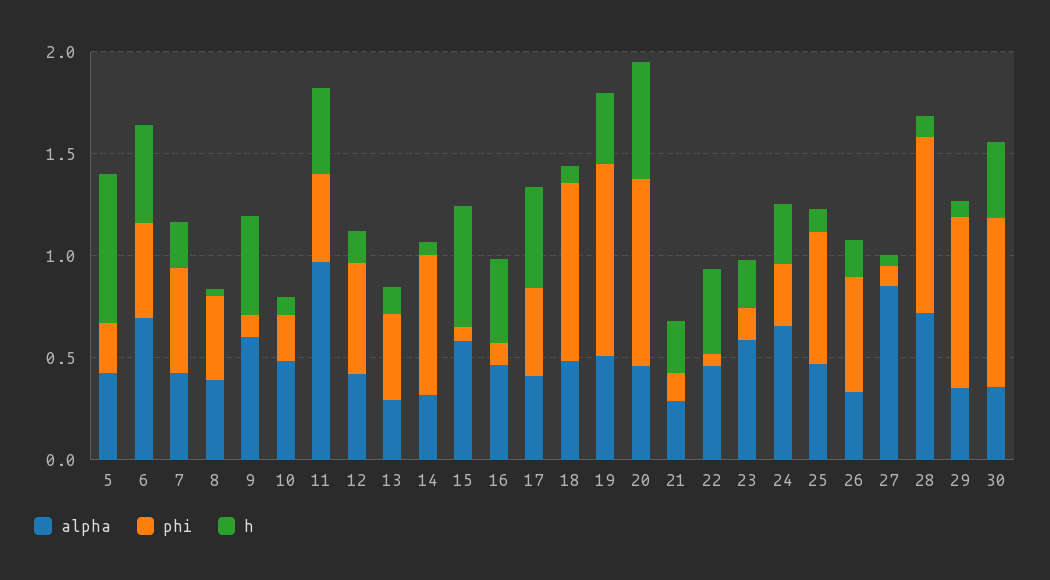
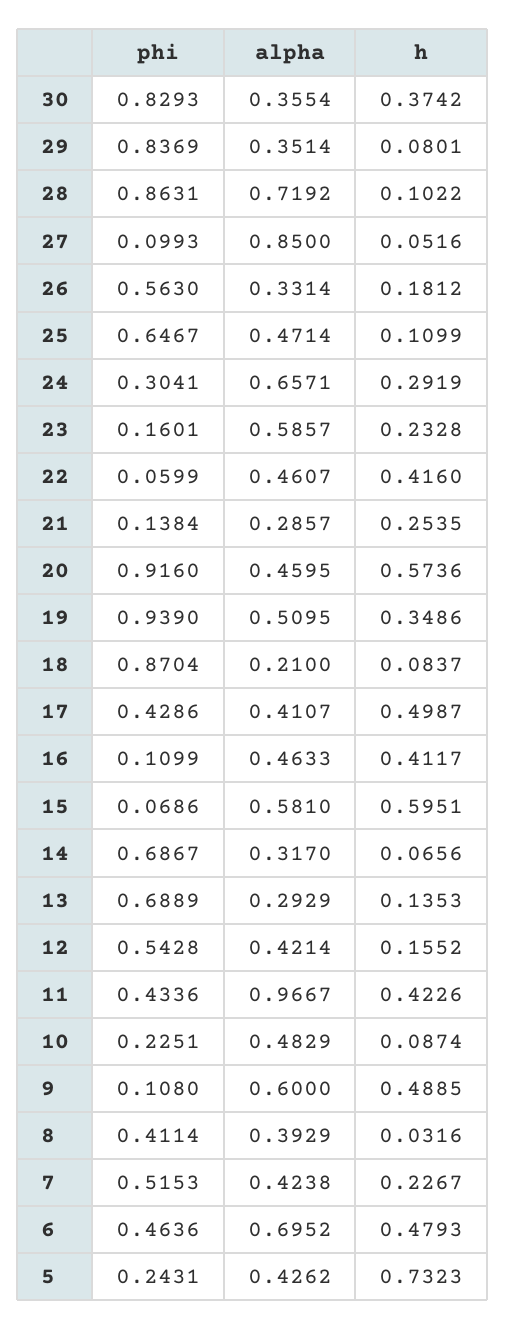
  {
    "alpha": {
      "5": 0.4262,
      "6": 0.6952,
      "7": 0.4238,
      "8": 0.3929,
      "9": 0.6,
      "10": 0.4829,
      "11": 0.9667,
      "12": 0.4214,
      "13": 0.2929,
      "14": 0.317,
      "15": 0.581,
      "16": 0.4633,
      "17": 0.4107,
-     "18": 0.5,
+     "18": 0.21,
      "19": 0.5095,
      "20": 0.4595,
      "21": 0.2857,
      "22": 0.4607,
      "23": 0.5857,
      "24": 0.6571,
      "25": 0.4714,
      "26": 0.3314,
      "27": 0.85,
      "28": 0.7192,
      "29": 0.3514,
      "30": 0.3554
    },
    "phi": {
      "5": 0.2431,
      "6": 0.4636,
      "7": 0.5153,
      "8": 0.4114,
      "9": 0.108,
      "10": 0.2251,
      "11": 0.4336,
      "12": 0.5428,
-     "13": 0.4,
+     "13": 0.6889,
      "14": 0.6867,
      "15": 0.0686,
      "16": 0.1099,
      "17": 0.4286,
      "18": 0.8704,
      "19": 0.939,
      "20": 0.916,
      "21": 0.1384,
      "22": 0.0599,
      "23": 0.1601,
      "24": 0.3041,
      "25": 0.6467,
      "26": 0.563,
      "27": 0.0993,
      "28": 0.8631,
      "29": 0.8369,
      "30": 0.8293
    },
    "h": {
      "5": 0.7323,
      "6": 0.4793,
      "7": 0.2267,
      "8": 0.0316,
      "9": 0.4885,
      "10": 0.0874,
      "11": 0.4226,
      "12": 0.1552,
      "13": 0.1353,
      "14": 0.0656,
      "15": 0.5951,
      "16": 0.4117,
      "17": 0.4987,
      "18": 0.0837,
      "19": 0.3486,
      "20": 0.5736,
      "21": 0.2535,
      "22": 0.416,
      "23": 0.2328,
      "24": 0.2919,
      "25": 0.1099,
      "26": 0.1812,
      "27": 0.0516,
      "28": 0.1022,
      "29": 0.0801,
      "30": 0.3742
    }
  }

